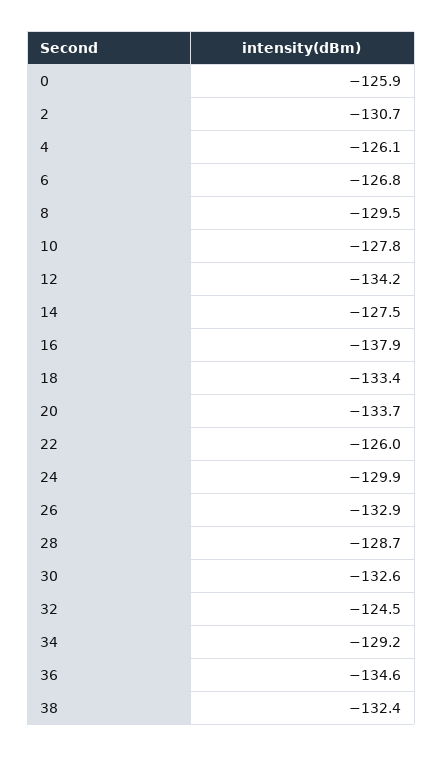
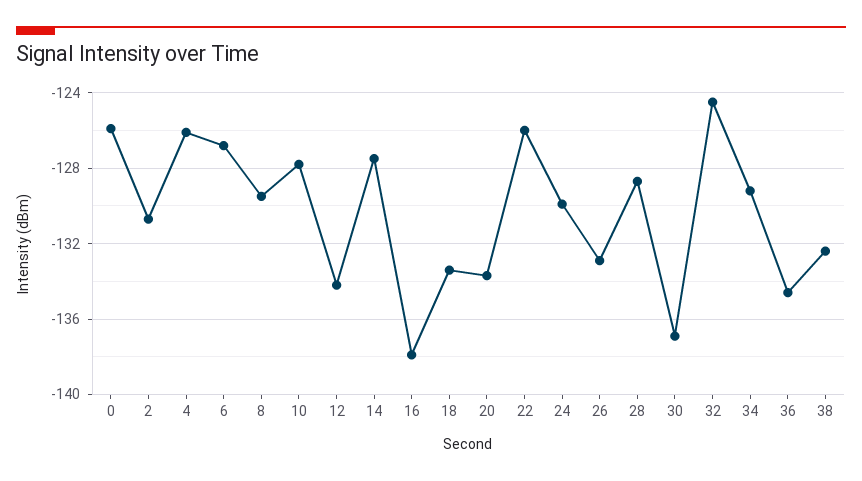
  {
    "0": -125.9,
    "2": -130.7,
    "4": -126.1,
    "6": -126.8,
    "8": -129.5,
    "10": -127.8,
    "12": -134.2,
    "14": -127.5,
    "16": -137.9,
    "18": -133.4,
    "20": -133.7,
    "22": -126,
    "24": -129.9,
    "26": -132.9,
    "28": -128.7,
-   "30": -132.6,
+   "30": -137,
    "32": -124.5,
    "34": -129.2,
    "36": -134.6,
    "38": -132.4
  }

